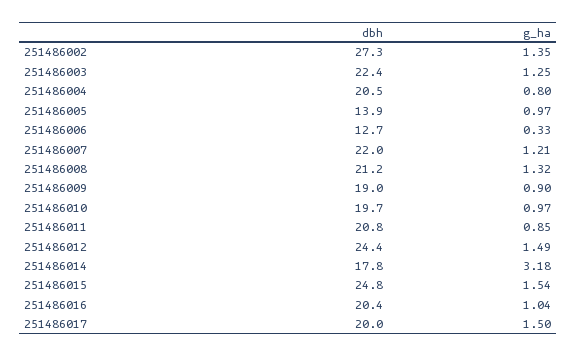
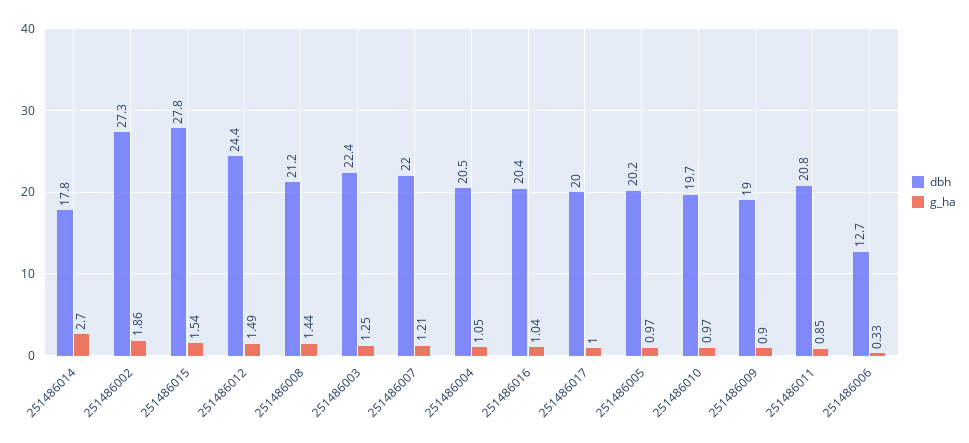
  {
    "dbh": {
      "251486002": 27.3,
      "251486003": 22.4,
      "251486004": 20.5,
-     "251486005": 13.9,
+     "251486005": 20.2,
      "251486006": 12.7,
      "251486007": 22,
      "251486008": 21.2,
      "251486009": 19,
      "251486010": 19.7,
      "251486011": 20.8,
      "251486012": 24.4,
      "251486014": 17.8,
-     "251486015": 24.8,
+     "251486015": 27.8,
      "251486016": 20.4,
      "251486017": 20
    },
    "g_ha": {
-     "251486002": 1.35,
+     "251486002": 1.86,
      "251486003": 1.25,
-     "251486004": 0.8,
+     "251486004": 1.05,
      "251486005": 0.97,
      "251486006": 0.33,
      "251486007": 1.21,
-     "251486008": 1.32,
+     "251486008": 1.44,
      "251486009": 0.9,
      "251486010": 0.97,
      "251486011": 0.85,
      "251486012": 1.49,
-     "251486014": 3.18,
+     "251486014": 2.7,
      "251486015": 1.54,
      "251486016": 1.04,
-     "251486017": 1.5
+     "251486017": 1
    }
  }

